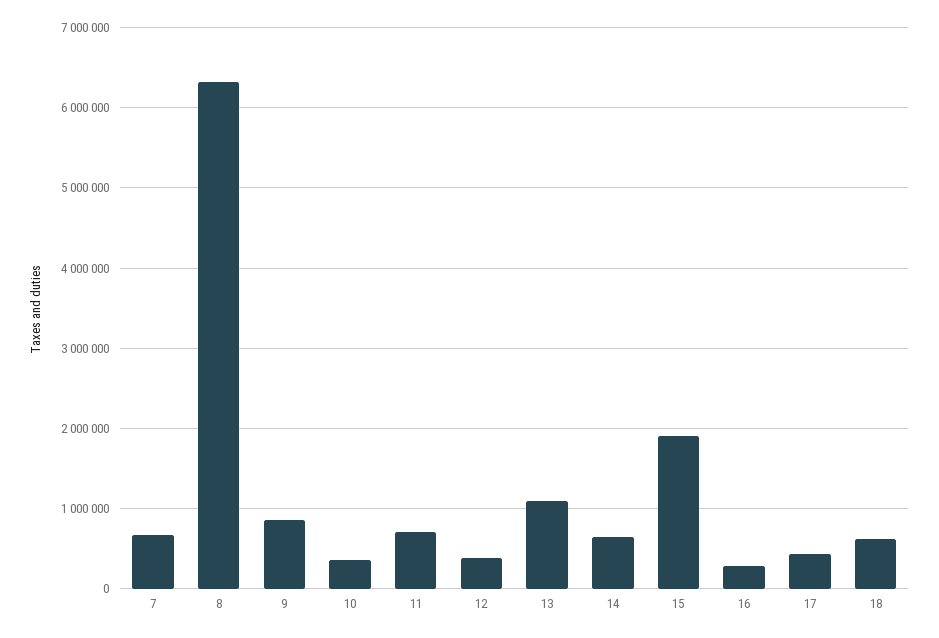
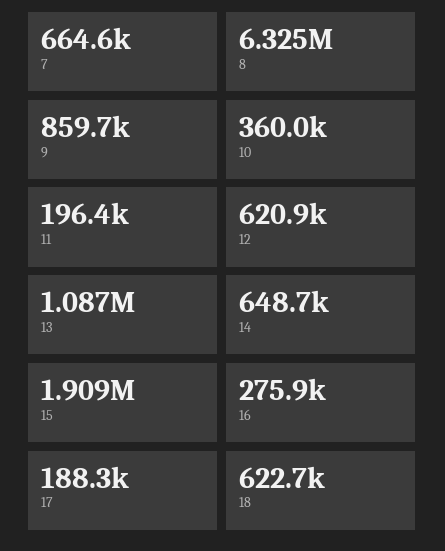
  {
    "7": 664600,
    "8": 6325000,
    "9": 859700,
    "10": 360000,
-   "11": 700000,
+   "11": 196400,
-   "12": 400000,
+   "12": 620900,
    "13": 1087000,
    "14": 648700,
    "15": 1909000,
    "16": 275900,
-   "17": 400000,
+   "17": 188300,
    "18": 622700
  }

